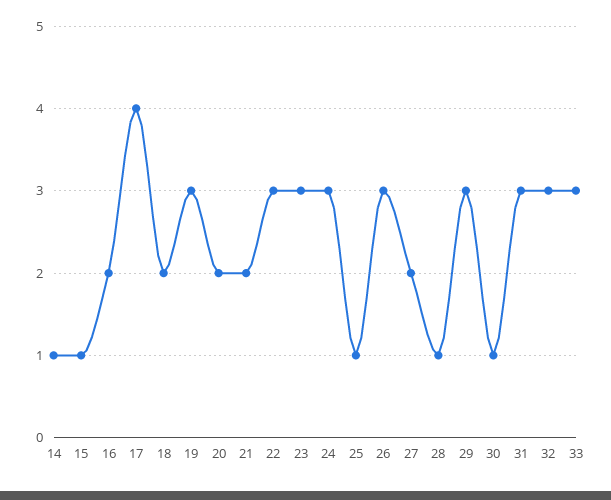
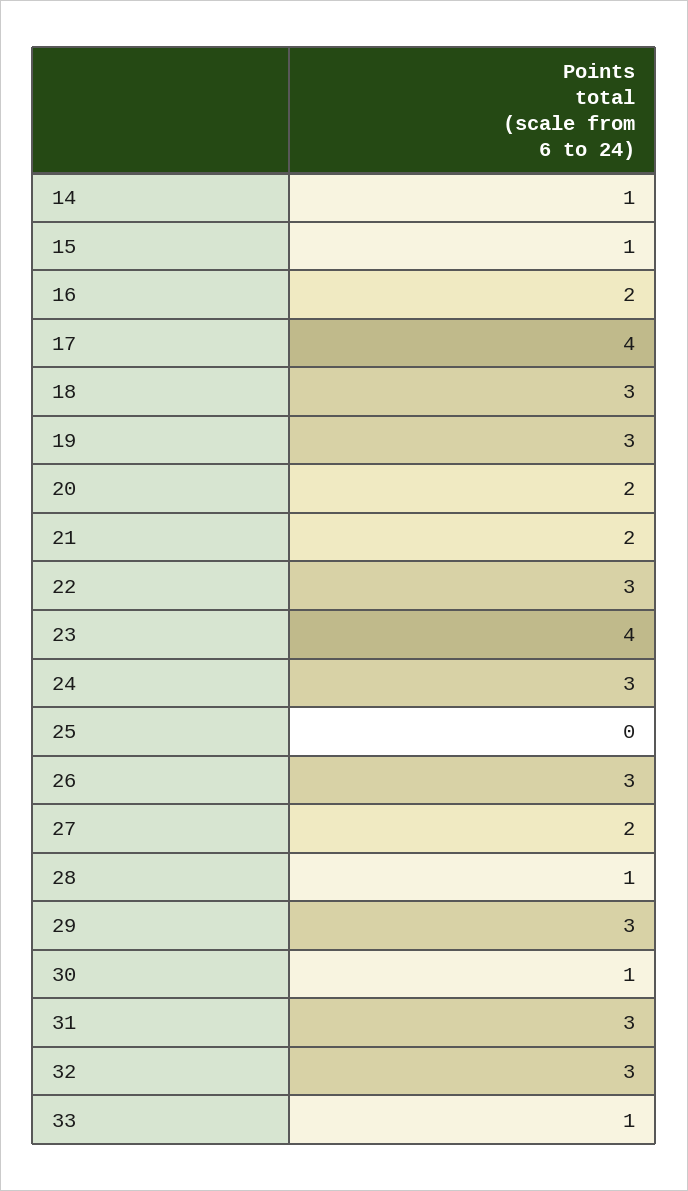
  {
    "14": 1,
    "15": 1,
    "16": 2,
    "17": 4,
-   "18": 2,
+   "18": 3,
    "19": 3,
    "20": 2,
    "21": 2,
    "22": 3,
-   "23": 3,
+   "23": 4,
    "24": 3,
-   "25": 1,
+   "25": 0,
    "26": 3,
    "27": 2,
    "28": 1,
    "29": 3,
    "30": 1,
    "31": 3,
    "32": 3,
-   "33": 3
+   "33": 1
  }

